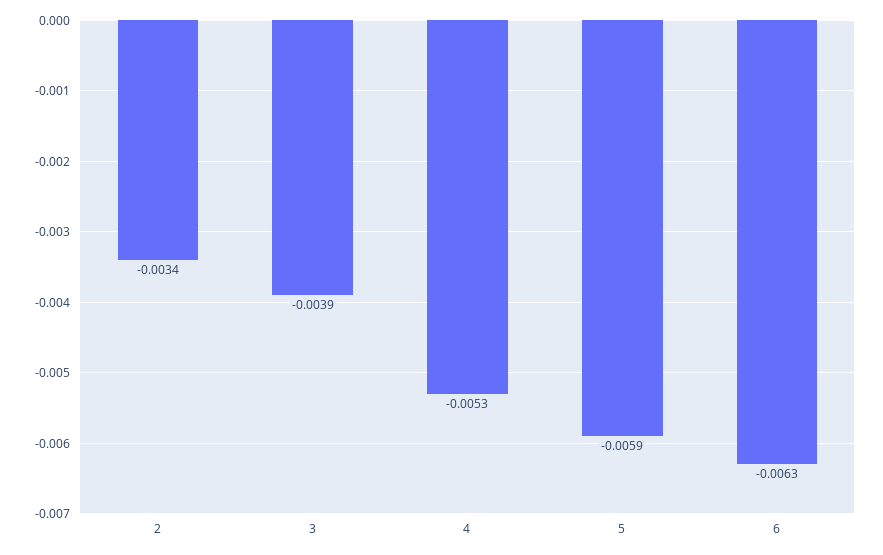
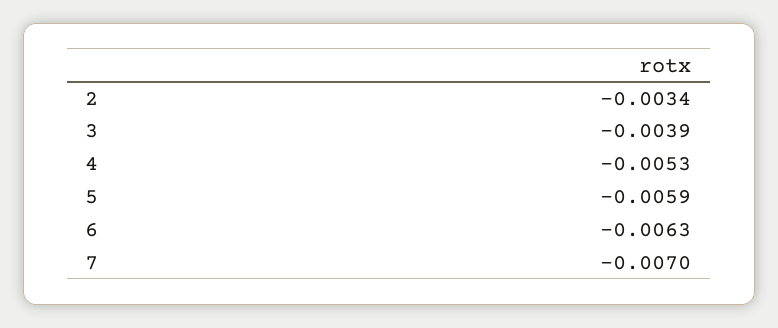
  {
    "2": -0.0034,
    "3": -0.0039,
    "4": -0.0053,
    "5": -0.0059,
-   "6": -0.0063
+   "6": -0.0063,
+   "7": -0.007
  }

